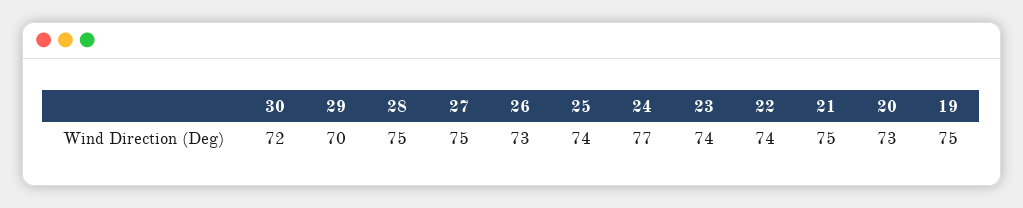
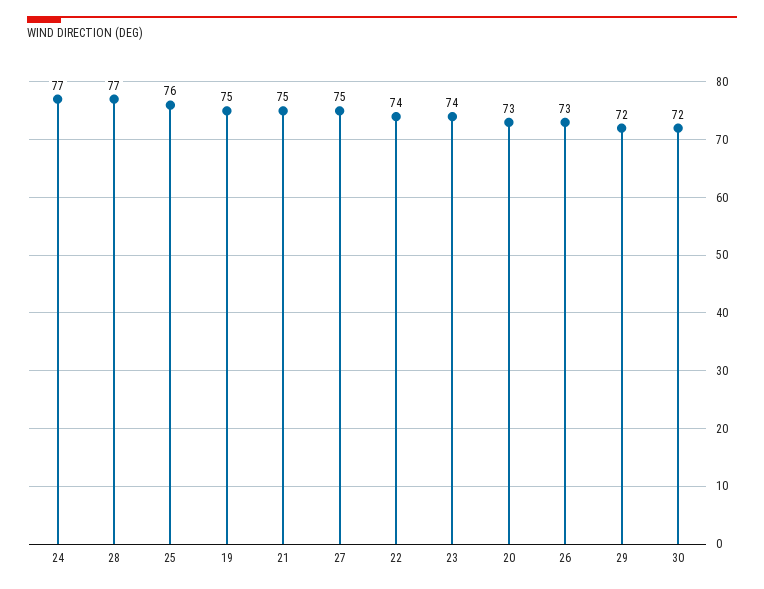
  {
    "30": 72,
-   "29": 70,
+   "29": 72,
-   "28": 75,
+   "28": 77,
    "27": 75,
    "26": 73,
-   "25": 74,
+   "25": 76,
    "24": 77,
    "23": 74,
    "22": 74,
    "21": 75,
    "20": 73,
    "19": 75
  }

